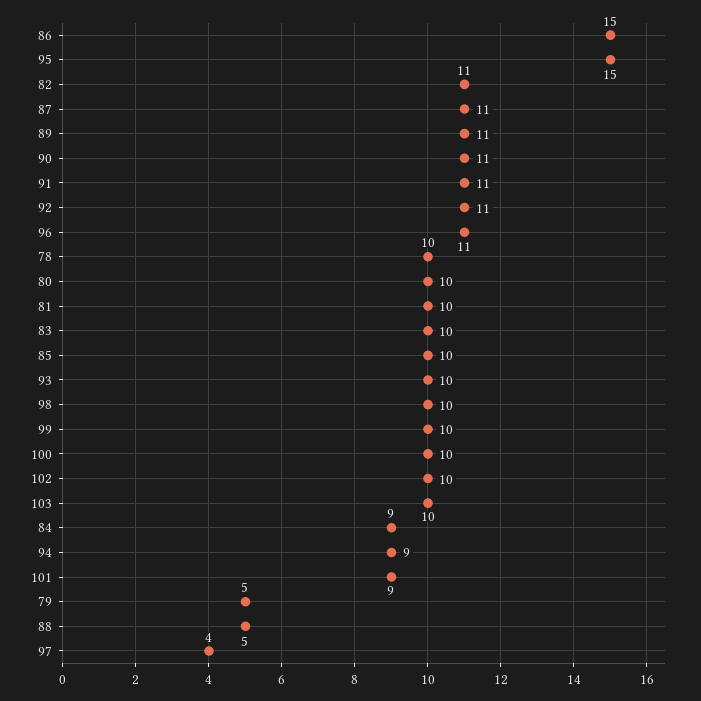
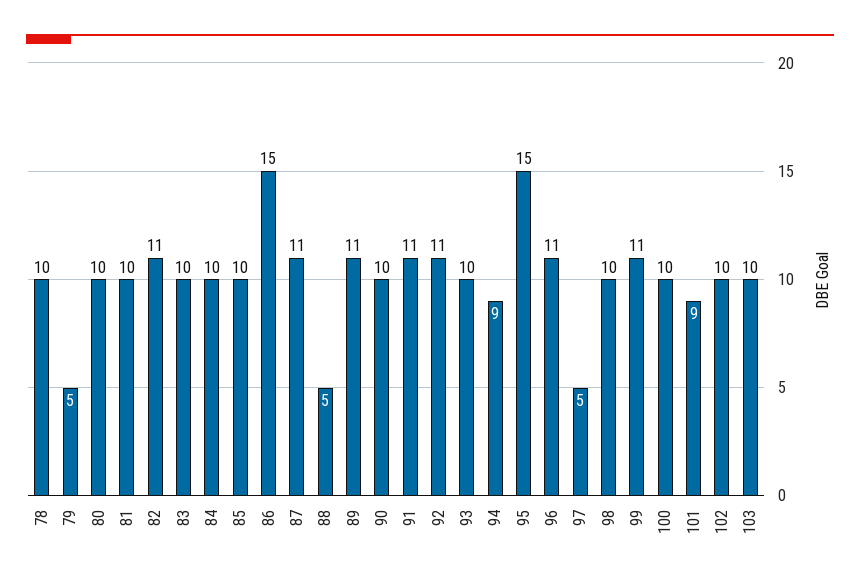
  {
    "86": 15,
    "95": 15,
    "82": 11,
    "87": 11,
    "89": 11,
-   "90": 11,
+   "90": 10,
    "91": 11,
    "92": 11,
    "96": 11,
    "78": 10,
    "80": 10,
    "81": 10,
    "83": 10,
    "85": 10,
    "93": 10,
    "98": 10,
-   "99": 10,
+   "99": 11,
    "100": 10,
    "102": 10,
    "103": 10,
-   "84": 9,
+   "84": 10,
    "94": 9,
    "101": 9,
    "79": 5,
    "88": 5,
-   "97": 4
+   "97": 5
  }

